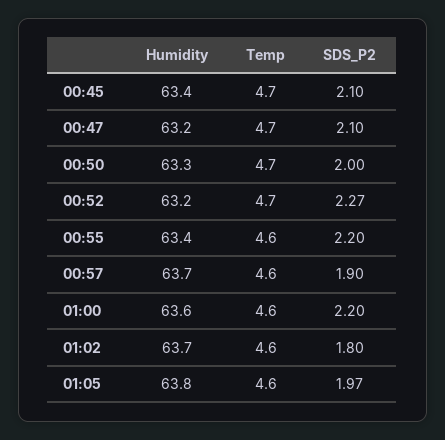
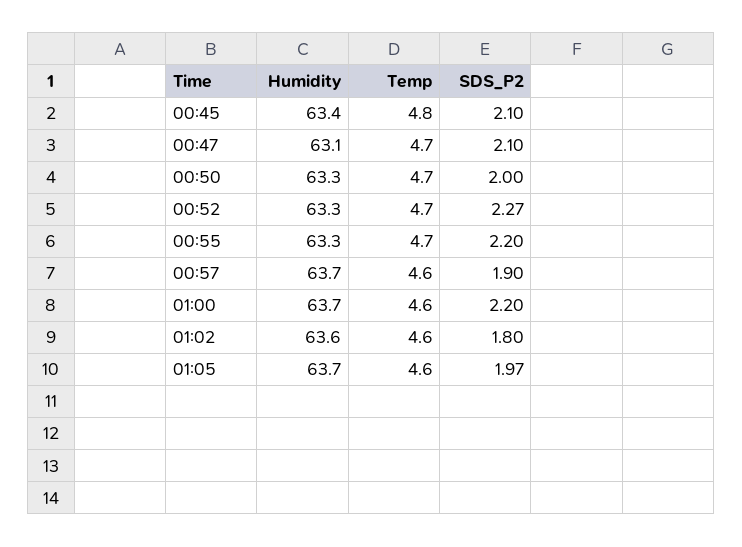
  {
    "Humidity": {
      "00:45": 63.4,
-     "00:47": 63.2,
+     "00:47": 63.1,
      "00:50": 63.3,
-     "00:52": 63.2,
+     "00:52": 63.3,
-     "00:55": 63.4,
+     "00:55": 63.3,
      "00:57": 63.7,
-     "01:00": 63.6,
+     "01:00": 63.7,
-     "01:02": 63.7,
+     "01:02": 63.6,
-     "01:05": 63.8
+     "01:05": 63.7
    },
    "Temp": {
-     "00:45": 4.7,
+     "00:45": 4.8,
      "00:47": 4.7,
      "00:50": 4.7,
      "00:52": 4.7,
-     "00:55": 4.6,
+     "00:55": 4.7,
      "00:57": 4.6,
      "01:00": 4.6,
      "01:02": 4.6,
      "01:05": 4.6
    },
    "SDS_P2": {
      "00:45": 2.1,
      "00:47": 2.1,
      "00:50": 2,
      "00:52": 2.27,
      "00:55": 2.2,
      "00:57": 1.9,
      "01:00": 2.2,
      "01:02": 1.8,
      "01:05": 1.97
    }
  }

